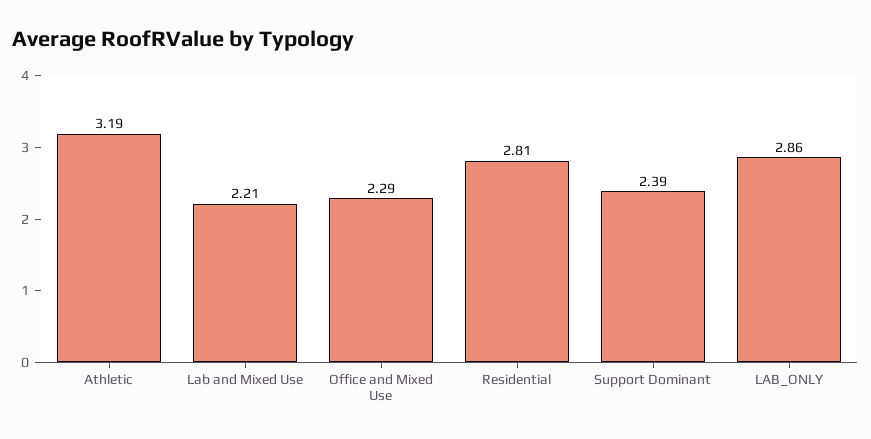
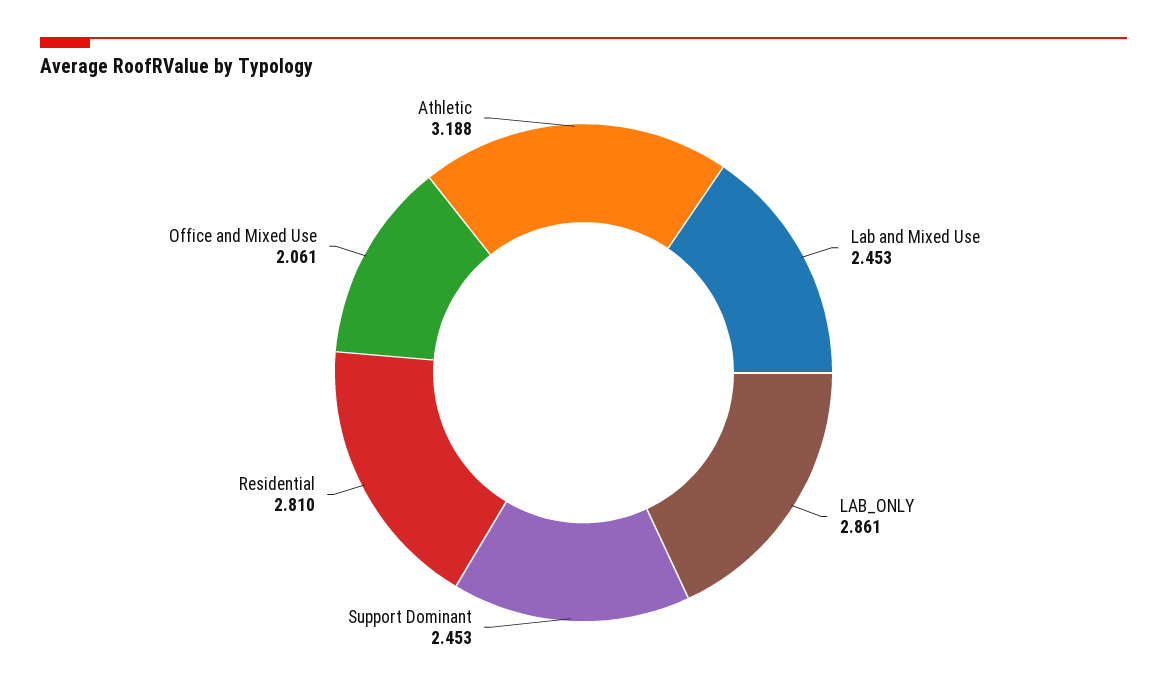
  {
    "Athletic": 3.188,
-   "Lab and Mixed Use": 2.21,
+   "Lab and Mixed Use": 2.453,
-   "Office and Mixed Use": 2.29,
+   "Office and Mixed Use": 2.061,
    "Residential": 2.81,
-   "Support Dominant": 2.39,
+   "Support Dominant": 2.453,
    "LAB_ONLY": 2.861
  }

